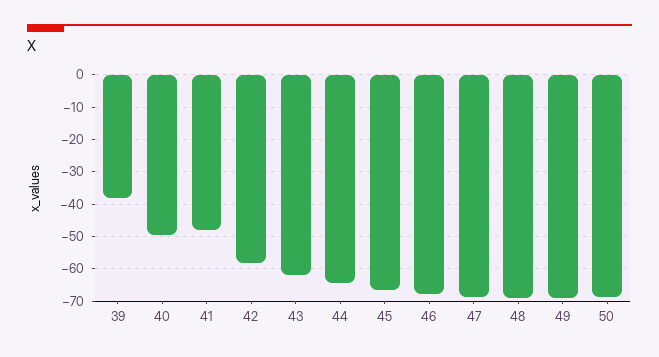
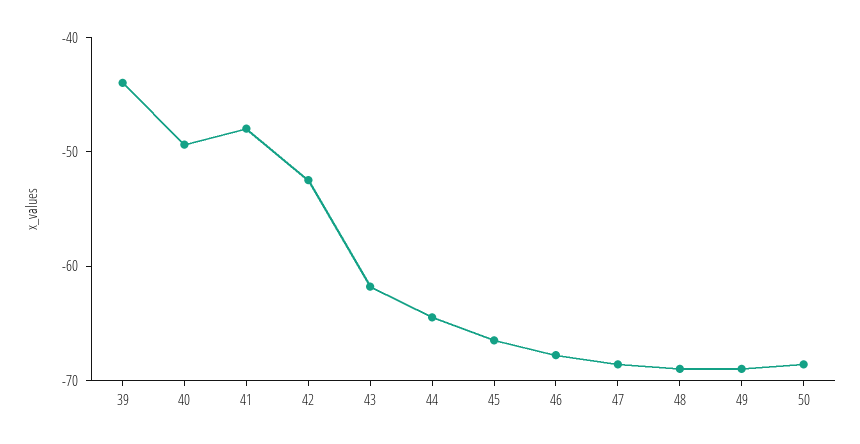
  {
-   "39": -38,
+   "39": -44,
    "40": -50,
    "41": -48,
-   "42": -58,
+   "42": -52,
    "43": -62,
    "44": -64,
    "45": -66,
    "46": -68,
    "47": -68,
    "48": -70,
    "49": -70,
    "50": -68
  }

